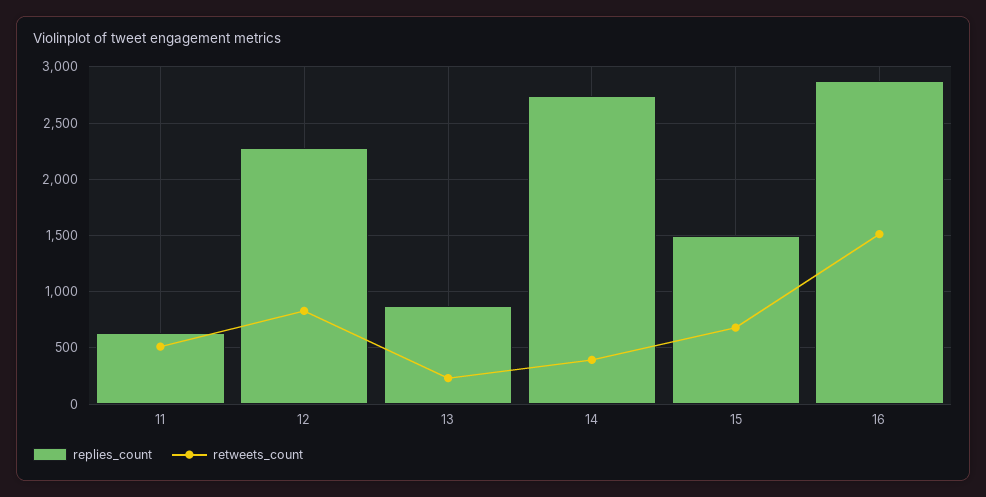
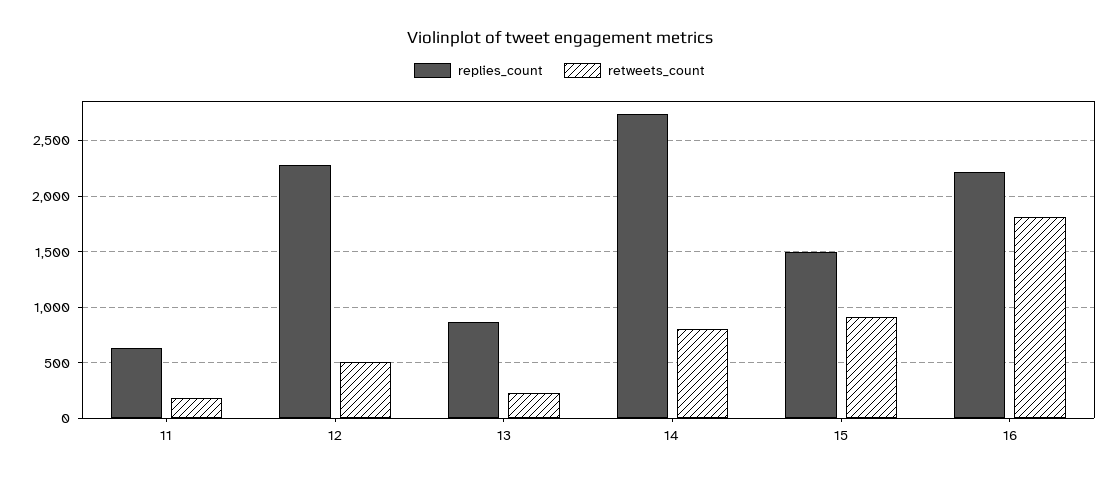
  {
    "replies_count": {
      "11": 600,
      "12": 2300,
      "13": 900,
      "14": 2700,
      "15": 1500,
-     "16": 2900
+     "16": 2200
    },
    "retweets_count": {
-     "11": 500,
+     "11": 200,
-     "12": 800,
+     "12": 500,
      "13": 200,
-     "14": 400,
+     "14": 800,
-     "15": 700,
+     "15": 900,
-     "16": 1500
+     "16": 1800
    }
  }

